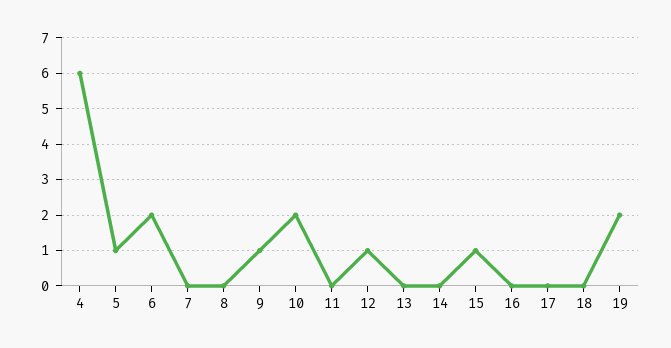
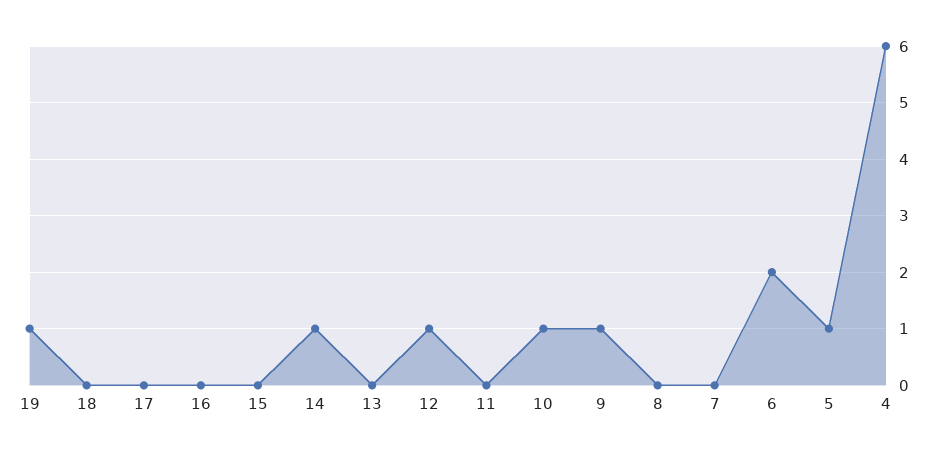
  {
    "4": 6,
    "5": 1,
    "6": 2,
    "7": 0,
    "8": 0,
    "9": 1,
-   "10": 2,
+   "10": 1,
    "11": 0,
    "12": 1,
    "13": 0,
-   "14": 0,
+   "14": 1,
-   "15": 1,
+   "15": 0,
    "16": 0,
    "17": 0,
    "18": 0,
-   "19": 2
+   "19": 1
  }

